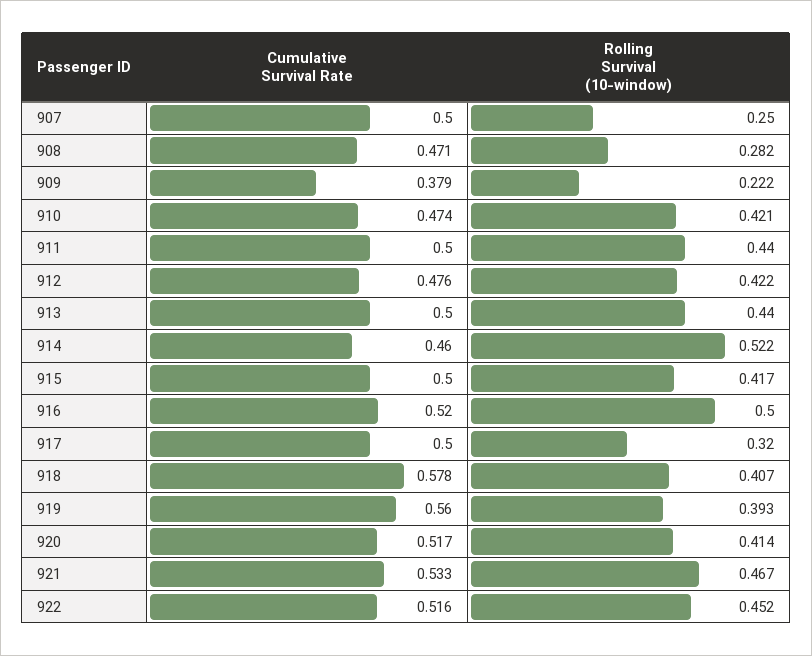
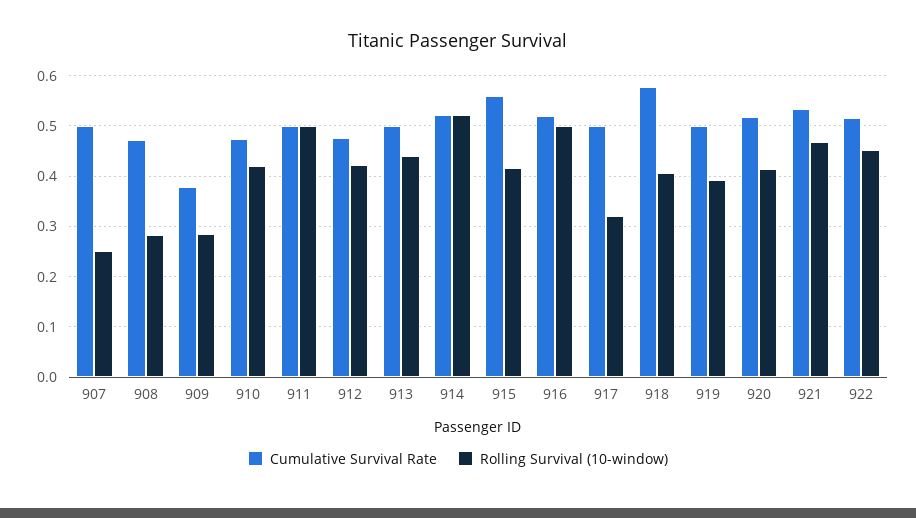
  {
    "Cumulative Survival Rate": {
      "907": 0.5,
      "908": 0.471,
      "909": 0.379,
      "910": 0.474,
      "911": 0.5,
      "912": 0.476,
      "913": 0.5,
-     "914": 0.46,
+     "914": 0.52,
-     "915": 0.5,
+     "915": 0.56,
      "916": 0.52,
      "917": 0.5,
      "918": 0.578,
-     "919": 0.56,
+     "919": 0.5,
      "920": 0.517,
      "921": 0.533,
      "922": 0.516
    },
    "Rolling Survival (10-window)": {
      "907": 0.25,
      "908": 0.282,
-     "909": 0.222,
+     "909": 0.28,
      "910": 0.421,
-     "911": 0.44,
+     "911": 0.5,
      "912": 0.422,
      "913": 0.44,
      "914": 0.522,
      "915": 0.417,
      "916": 0.5,
      "917": 0.32,
      "918": 0.407,
      "919": 0.393,
      "920": 0.414,
      "921": 0.467,
      "922": 0.452
    }
  }

